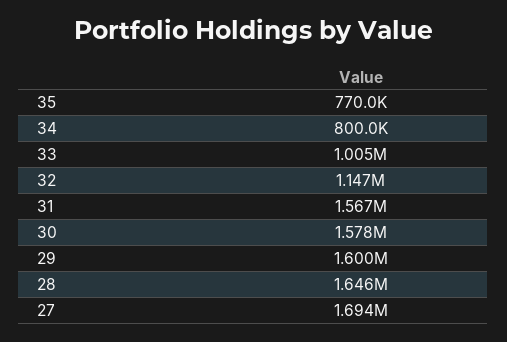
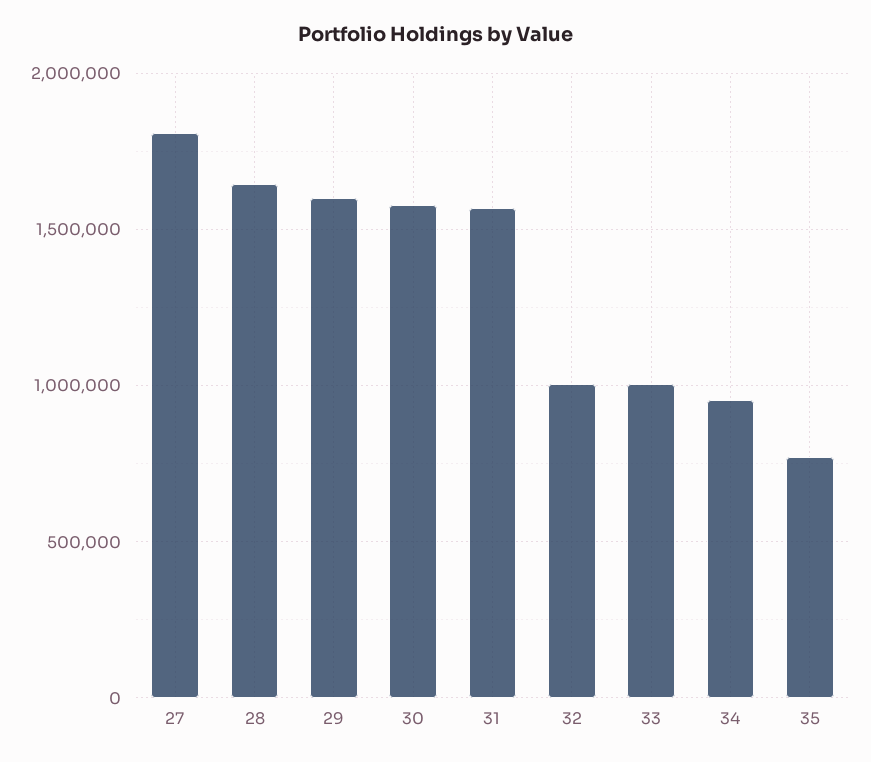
  {
    "35": 770000,
-   "34": 800000,
+   "34": 950000,
    "33": 1005000,
-   "32": 1147000,
+   "32": 1000000,
    "31": 1567000,
    "30": 1578000,
    "29": 1600000,
    "28": 1646000,
-   "27": 1694000
+   "27": 1800000
  }

